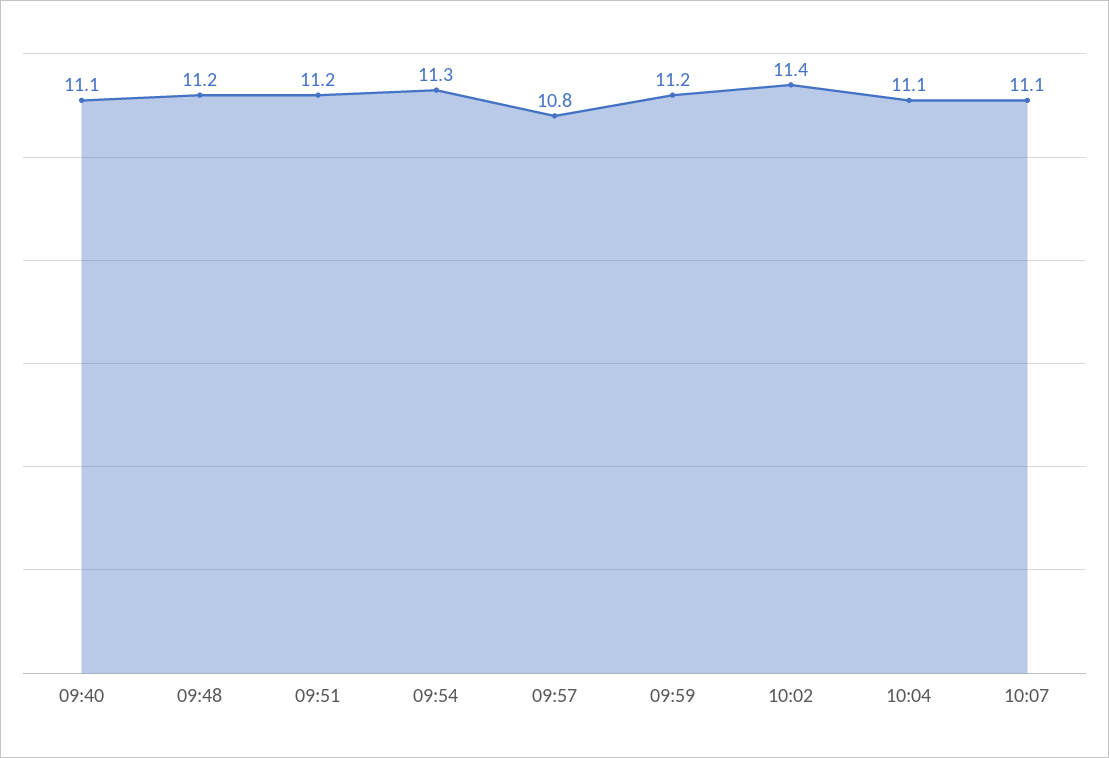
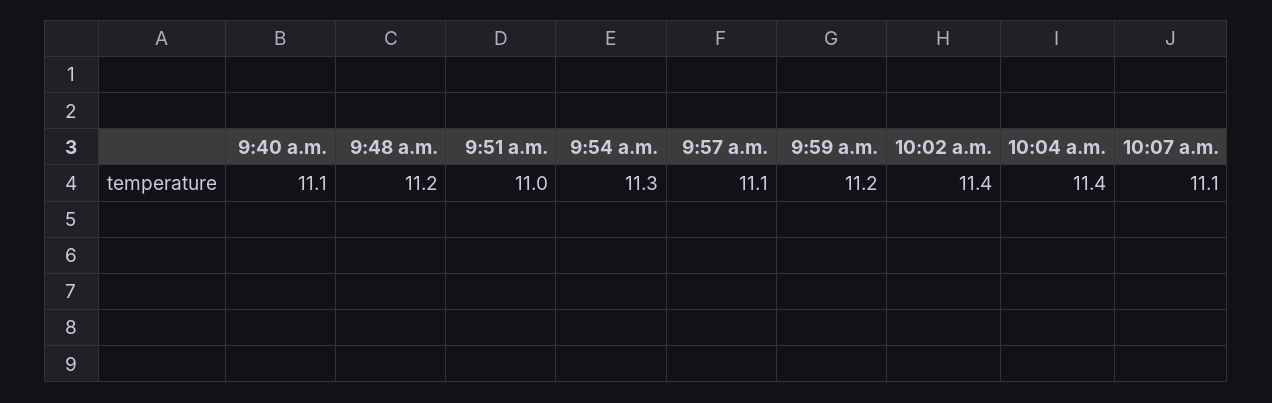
  {
    "09:40": 11.1,
    "09:48": 11.2,
-   "09:51": 11.2,
+   "09:51": 11,
    "09:54": 11.3,
-   "09:57": 10.8,
+   "09:57": 11.1,
    "09:59": 11.2,
    "10:02": 11.4,
-   "10:04": 11.1,
+   "10:04": 11.4,
    "10:07": 11.1
  }

